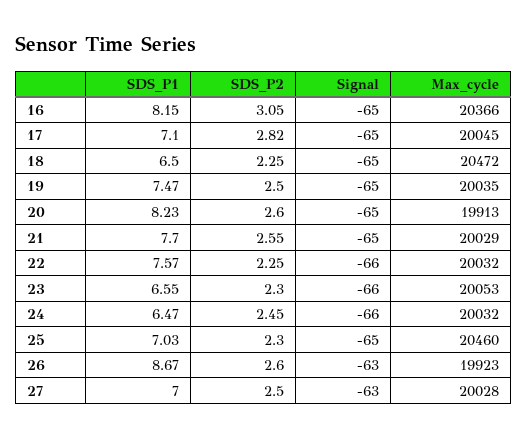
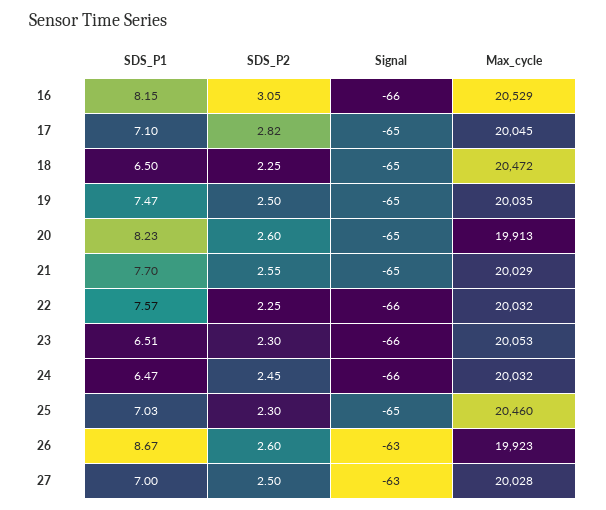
  {
    "SDS_P1": {
      "16": 8.15,
      "17": 7.1,
      "18": 6.5,
      "19": 7.47,
      "20": 8.23,
      "21": 7.7,
      "22": 7.57,
-     "23": 6.55,
+     "23": 6.51,
      "24": 6.47,
      "25": 7.03,
      "26": 8.67,
      "27": 7
    },
    "SDS_P2": {
      "16": 3.05,
      "17": 2.82,
      "18": 2.25,
      "19": 2.5,
      "20": 2.6,
      "21": 2.55,
      "22": 2.25,
      "23": 2.3,
      "24": 2.45,
      "25": 2.3,
      "26": 2.6,
      "27": 2.5
    },
    "Signal": {
-     "16": -65,
+     "16": -66,
      "17": -65,
      "18": -65,
      "19": -65,
      "20": -65,
      "21": -65,
      "22": -66,
      "23": -66,
      "24": -66,
      "25": -65,
      "26": -63,
      "27": -63
    },
    "Max_cycle": {
-     "16": 20366,
+     "16": 20529,
      "17": 20045,
      "18": 20472,
      "19": 20035,
      "20": 19913,
      "21": 20029,
      "22": 20032,
      "23": 20053,
      "24": 20032,
      "25": 20460,
      "26": 19923,
      "27": 20028
    }
  }

